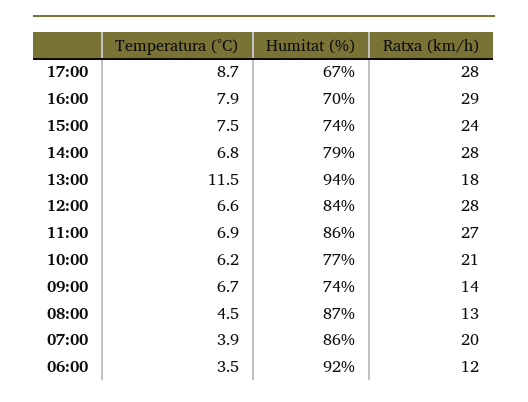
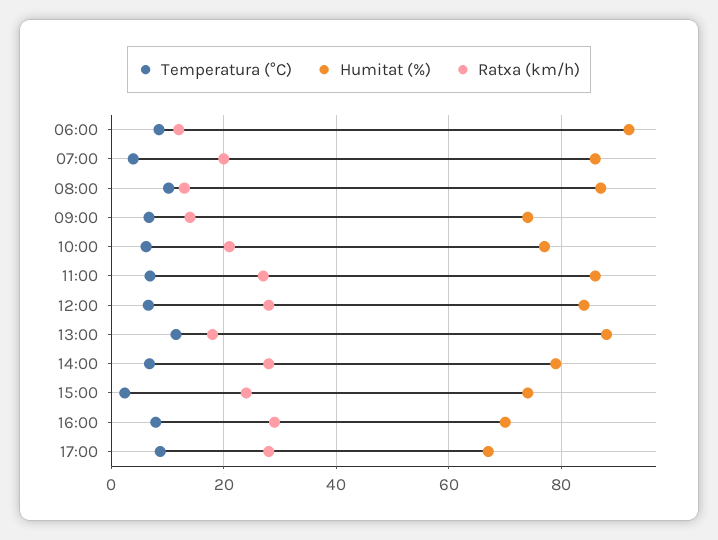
  {
    "Temperatura (°C)": {
      "17:00": 8.7,
      "16:00": 7.9,
-     "15:00": 7.5,
+     "15:00": 2,
      "14:00": 6.8,
      "13:00": 11.5,
      "12:00": 6.6,
      "11:00": 6.9,
      "10:00": 6.2,
      "09:00": 6.7,
-     "08:00": 4.5,
+     "08:00": 10,
      "07:00": 3.9,
-     "06:00": 3.5
+     "06:00": 8
    },
    "Humitat (%)": {
      "17:00": 67,
      "16:00": 70,
      "15:00": 74,
      "14:00": 79,
-     "13:00": 94,
+     "13:00": 88,
      "12:00": 84,
      "11:00": 86,
      "10:00": 77,
      "09:00": 74,
      "08:00": 87,
      "07:00": 86,
      "06:00": 92
    },
    "Ratxa (km/h)": {
      "17:00": 28,
      "16:00": 29,
      "15:00": 24,
      "14:00": 28,
      "13:00": 18,
      "12:00": 28,
      "11:00": 27,
      "10:00": 21,
      "09:00": 14,
      "08:00": 13,
      "07:00": 20,
      "06:00": 12
    }
  }

